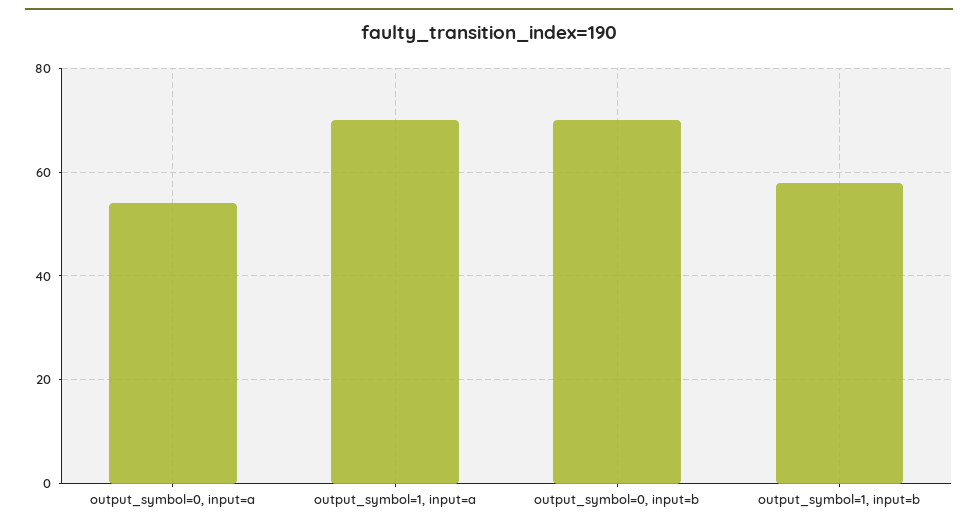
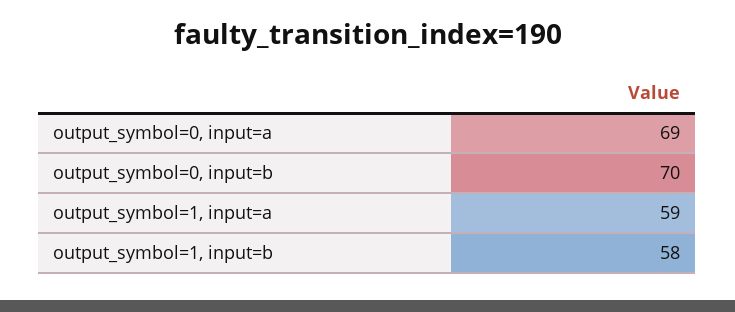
  {
-   "output_symbol=0, input=a": 55,
+   "output_symbol=0, input=a": 69,
-   "output_symbol=1, input=a": 70,
+   "output_symbol=1, input=a": 59,
    "output_symbol=0, input=b": 70,
    "output_symbol=1, input=b": 58
  }

